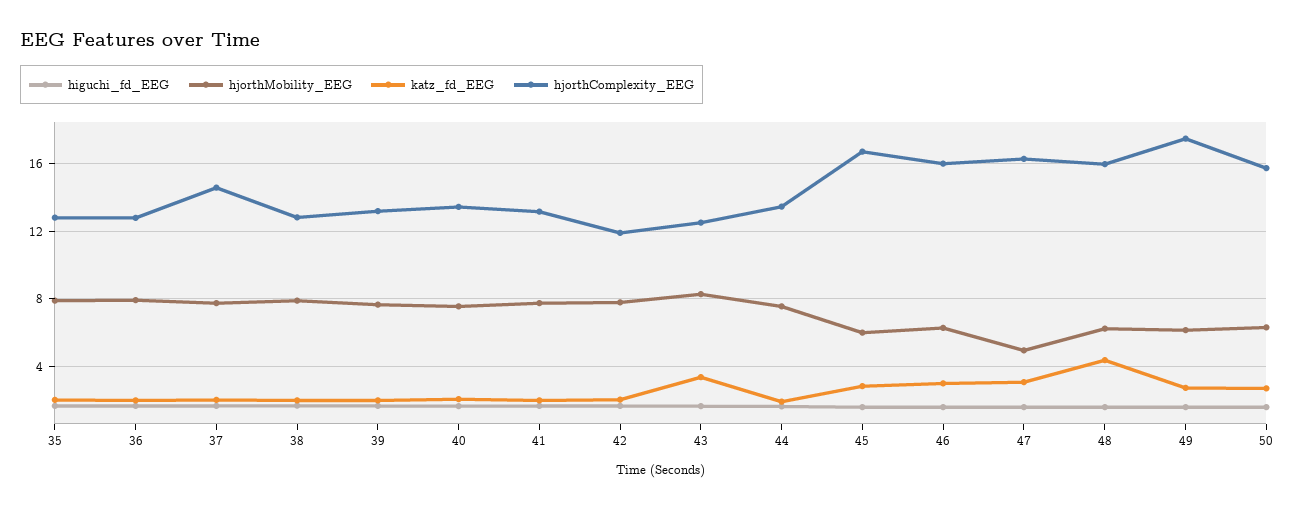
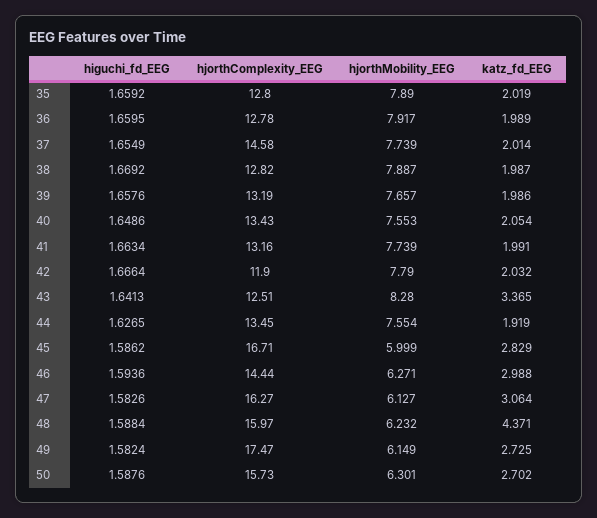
  {
    "higuchi_fd_EEG": {
      "35": 1.6592,
      "36": 1.6595,
      "37": 1.6549,
      "38": 1.6692,
      "39": 1.6576,
      "40": 1.6486,
      "41": 1.6634,
      "42": 1.6664,
      "43": 1.6413,
      "44": 1.6265,
      "45": 1.5862,
      "46": 1.5936,
      "47": 1.5826,
      "48": 1.5884,
      "49": 1.5824,
      "50": 1.5876
    },
    "hjorthMobility_EEG": {
      "35": 7.89,
      "36": 7.917,
      "37": 7.739,
      "38": 7.887,
      "39": 7.657,
      "40": 7.553,
      "41": 7.739,
      "42": 7.79,
      "43": 8.28,
      "44": 7.554,
      "45": 5.999,
      "46": 6.271,
-     "47": 5,
+     "47": 6.127,
      "48": 6.232,
      "49": 6.149,
      "50": 6.301
    },
    "katz_fd_EEG": {
      "35": 2.019,
      "36": 1.989,
      "37": 2.014,
      "38": 1.987,
      "39": 1.986,
      "40": 2.054,
      "41": 1.991,
      "42": 2.032,
      "43": 3.365,
      "44": 1.919,
      "45": 2.829,
      "46": 2.988,
      "47": 3.064,
      "48": 4.371,
      "49": 2.725,
      "50": 2.702
    },
    "hjorthComplexity_EEG": {
      "35": 12.8,
      "36": 12.78,
      "37": 14.58,
      "38": 12.82,
      "39": 13.19,
      "40": 13.43,
      "41": 13.16,
      "42": 11.9,
      "43": 12.51,
      "44": 13.45,
      "45": 16.71,
-     "46": 16,
+     "46": 14.44,
      "47": 16.27,
      "48": 15.97,
      "49": 17.47,
      "50": 15.73
    }
  }

